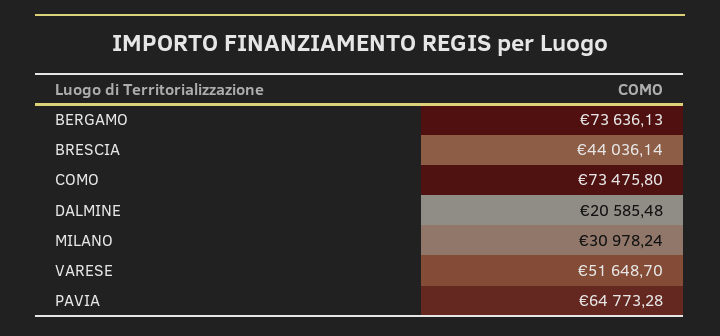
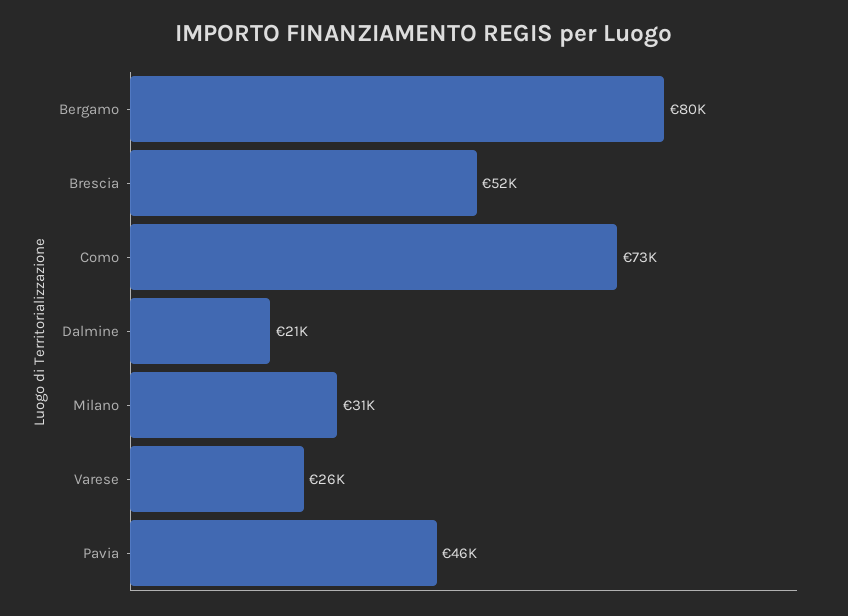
  {
-   "BERGAMO": 73636.13,
+   "BERGAMO": 80000,
-   "BRESCIA": 44036.14,
+   "BRESCIA": 52000,
    "COMO": 73475.8,
    "DALMINE": 20585.48,
    "MILANO": 30978.24,
-   "VARESE": 51648.7,
+   "VARESE": 26000,
-   "PAVIA": 64773.28
+   "PAVIA": 46000
  }

